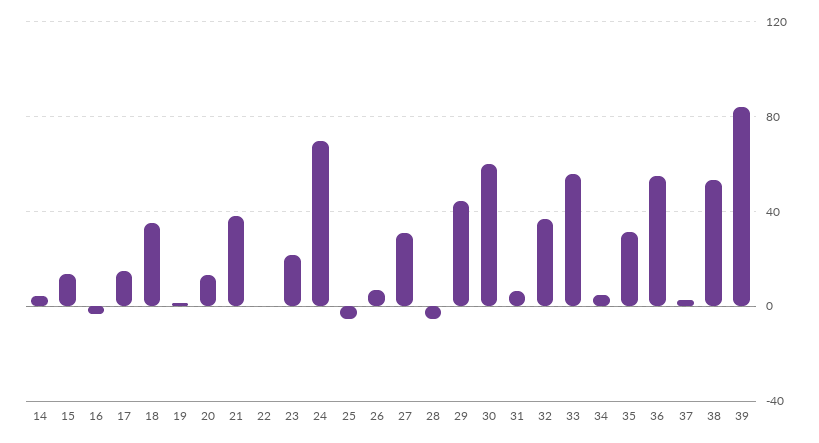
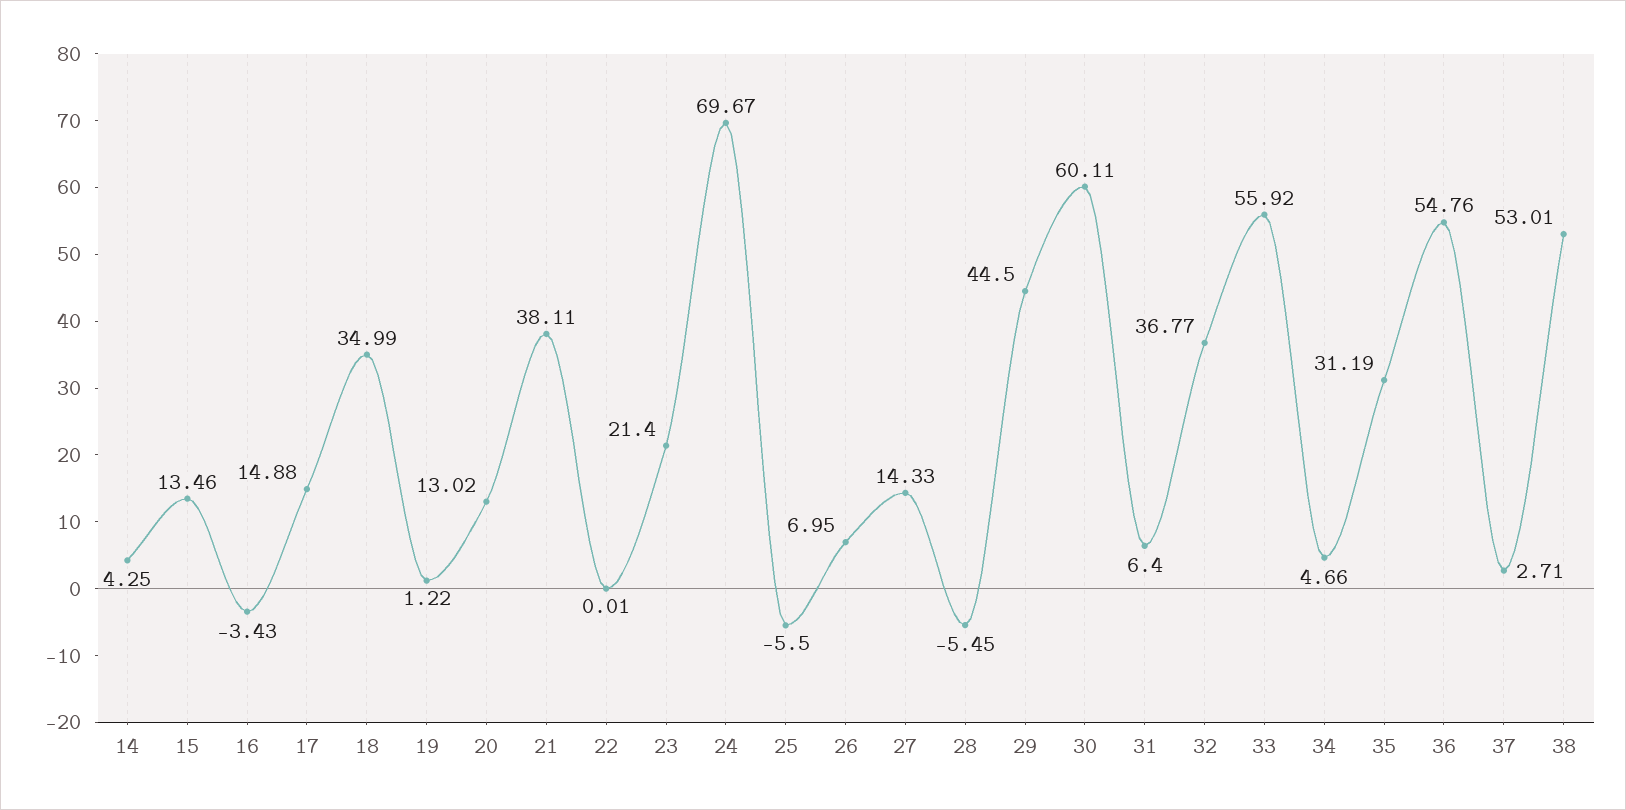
  {
    "14": 4.25,
    "15": 13.46,
    "16": -3.43,
    "17": 14.88,
    "18": 34.99,
    "19": 1.22,
    "20": 13.02,
    "21": 38.11,
    "22": 0.01,
    "23": 21.4,
    "24": 69.67,
    "25": -5.5,
    "26": 6.95,
-   "27": 30,
+   "27": 14.33,
    "28": -5.45,
    "29": 44.5,
    "30": 60.11,
    "31": 6.4,
    "32": 36.77,
    "33": 55.92,
    "34": 4.66,
    "35": 31.19,
    "36": 54.76,
    "37": 2.71,
-   "38": 53.01,
+   "38": 53.01
-   "39": 85
  }

